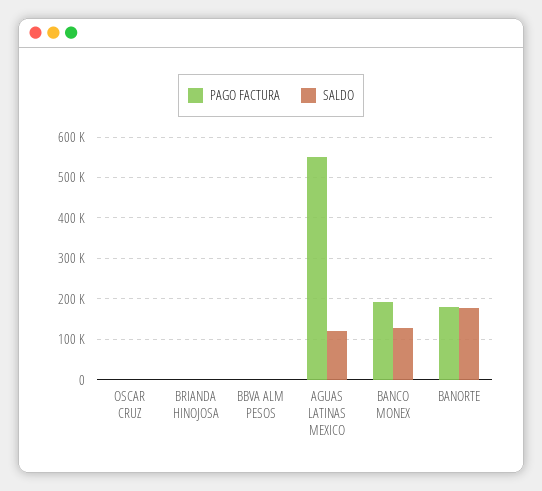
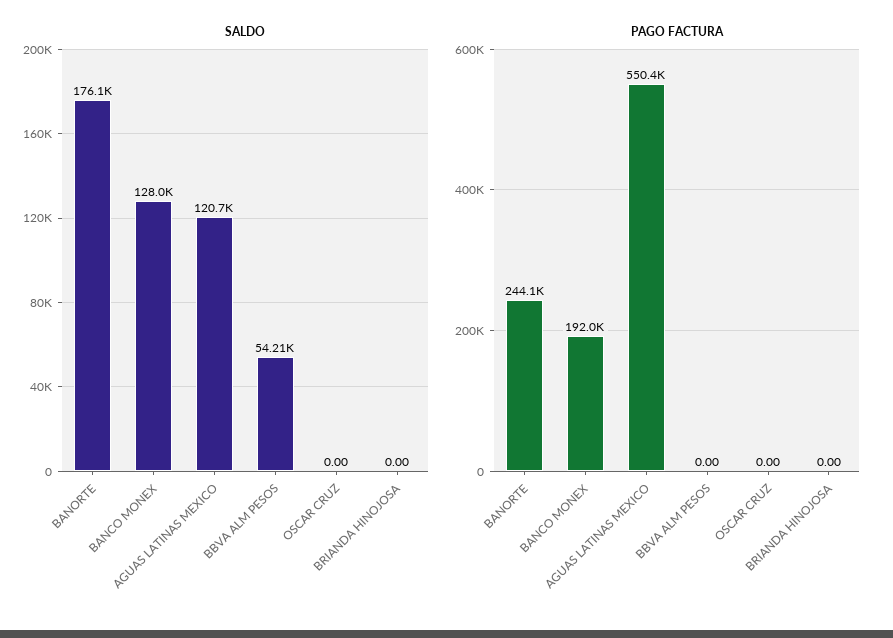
  {
    "PAGO FACTURA": {
      "OSCAR CRUZ": 0,
      "BRIANDA HINOJOSA": 0,
      "BBVA ALM PESOS": 0,
      "AGUAS LATINAS MEXICO": 550400,
      "BANCO MONEX": 192000,
-     "BANORTE": 180000
+     "BANORTE": 244100
    },
    "SALDO": {
      "OSCAR CRUZ": 0,
      "BRIANDA HINOJOSA": 0,
-     "BBVA ALM PESOS": 0,
+     "BBVA ALM PESOS": 54210,
      "AGUAS LATINAS MEXICO": 120700,
      "BANCO MONEX": 128000,
      "BANORTE": 176100
    }
  }

